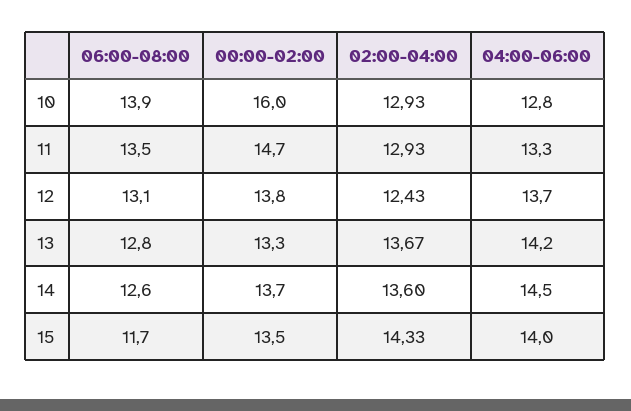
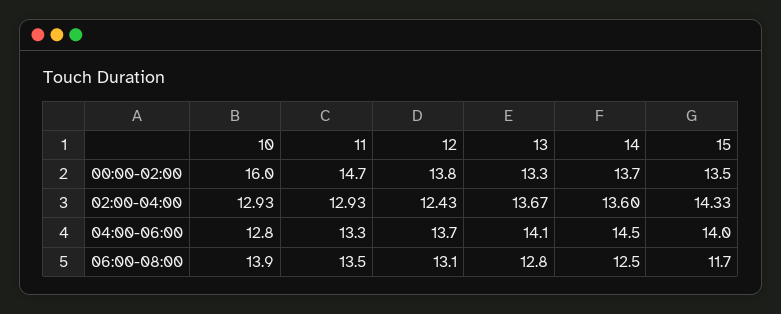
  {
    "06:00-08:00": {
      "10": 13.9,
      "11": 13.5,
      "12": 13.1,
      "13": 12.8,
-     "14": 12.6,
+     "14": 12.5,
      "15": 11.7
    },
    "00:00-02:00": {
      "10": 16,
      "11": 14.7,
      "12": 13.8,
      "13": 13.3,
      "14": 13.7,
      "15": 13.5
    },
    "02:00-04:00": {
      "10": 12.93,
      "11": 12.93,
      "12": 12.43,
      "13": 13.67,
      "14": 13.6,
      "15": 14.33
    },
    "04:00-06:00": {
      "10": 12.8,
      "11": 13.3,
      "12": 13.7,
-     "13": 14.2,
+     "13": 14.1,
      "14": 14.5,
      "15": 14
    }
  }

